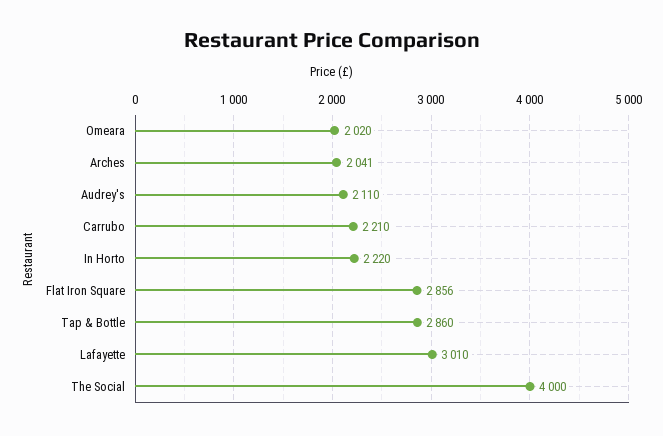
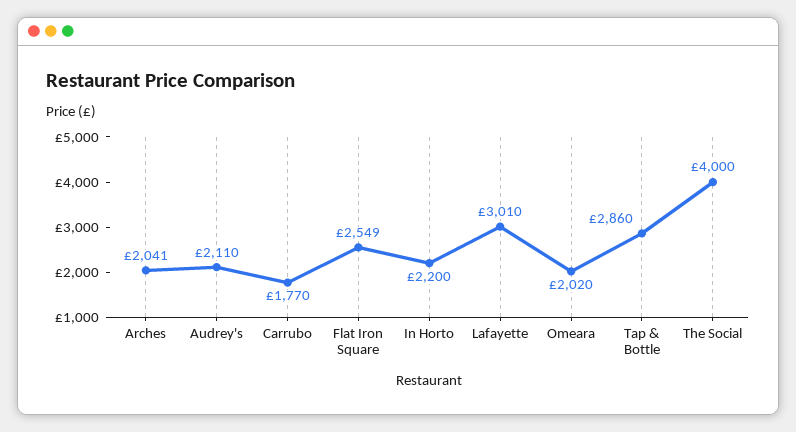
  {
    "Omeara": 2020,
    "Arches": 2041,
    "Audrey's": 2110,
-   "Carrubo": 2210,
+   "Carrubo": 1770,
-   "In Horto": 2220,
+   "In Horto": 2200,
-   "Flat Iron Square": 2856,
+   "Flat Iron Square": 2549,
    "Tap & Bottle": 2860,
    "Lafayette": 3010,
    "The Social": 4000
  }

